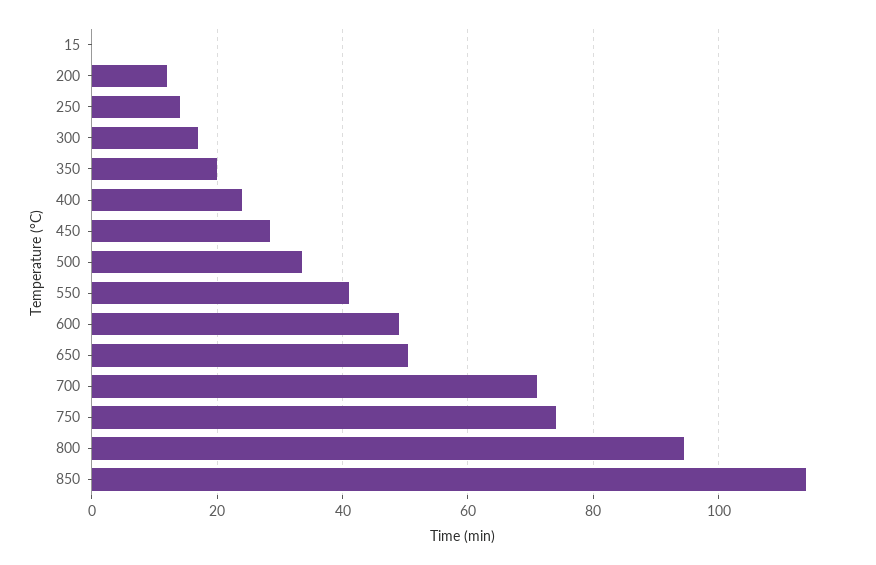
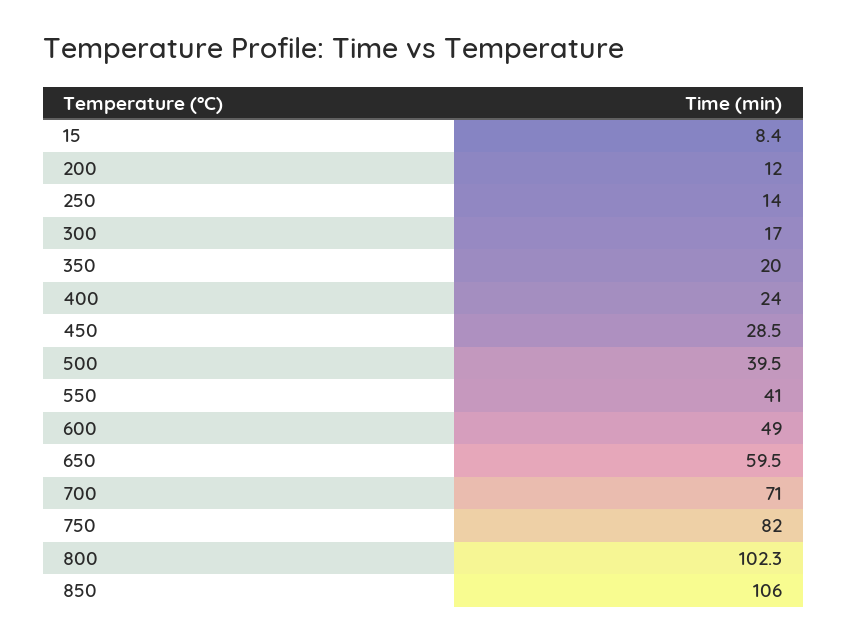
  {
-   "15": 0,
+   "15": 8.4,
    "200": 12,
    "250": 14,
    "300": 17,
    "350": 20,
    "400": 24,
    "450": 28.5,
-   "500": 34,
+   "500": 39.5,
    "550": 41,
    "600": 49,
-   "650": 50,
+   "650": 59.5,
    "700": 71,
-   "750": 74,
+   "750": 82,
-   "800": 94,
+   "800": 102.3,
-   "850": 114
+   "850": 106
  }

